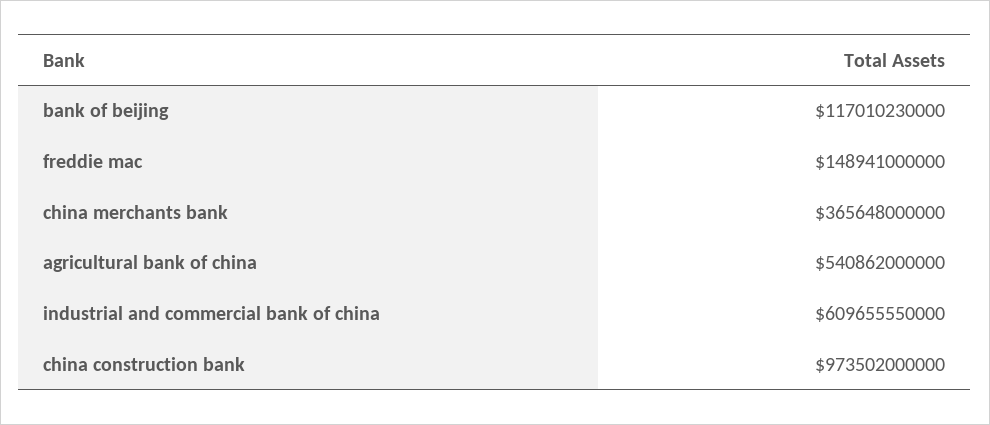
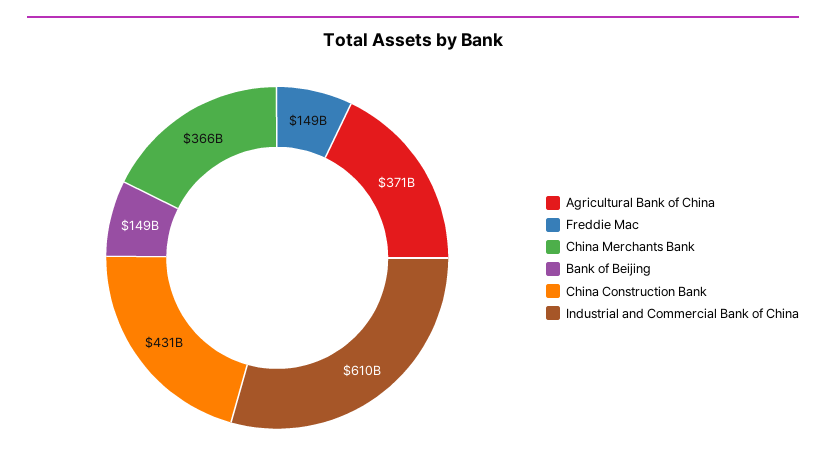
  {
-   "bank of beijing": 117010230000,
+   "bank of beijing": 149000000000,
    "freddie mac": 148941000000,
    "china merchants bank": 365648000000,
-   "agricultural bank of china": 540862000000,
+   "agricultural bank of china": 371000000000,
    "industrial and commercial bank of china": 609655550000,
-   "china construction bank": 973502000000
+   "china construction bank": 431000000000
  }

